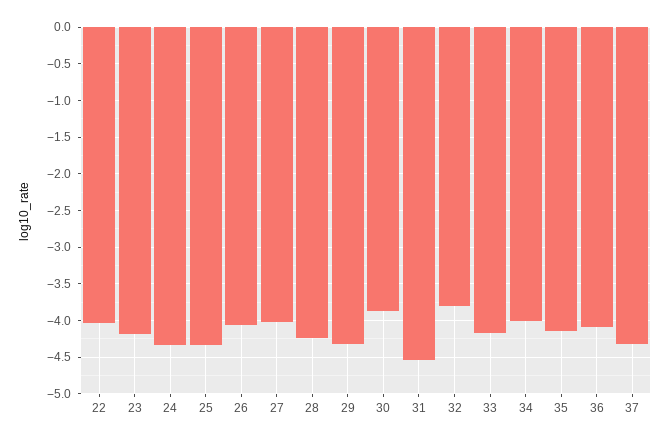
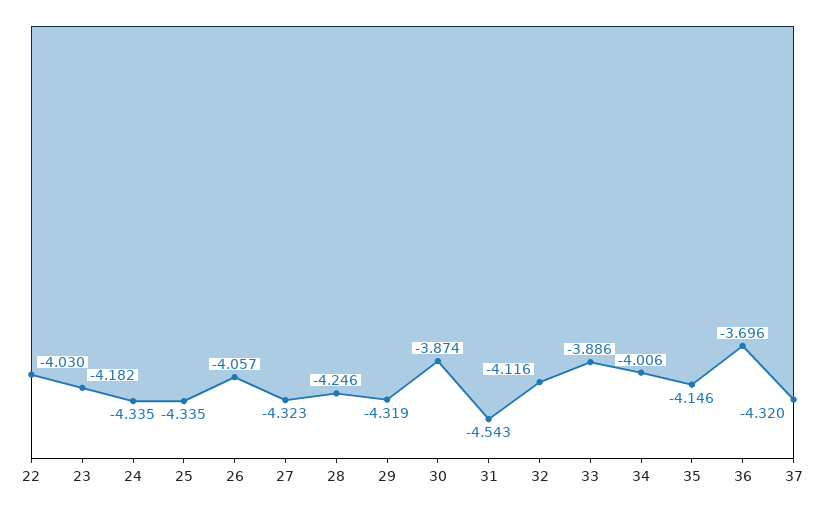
  {
    "22": -4.03,
    "23": -4.182,
    "24": -4.335,
    "25": -4.335,
    "26": -4.057,
-   "27": -4,
+   "27": -4.323,
    "28": -4.246,
    "29": -4.319,
    "30": -3.874,
    "31": -4.543,
-   "32": -3.8,
+   "32": -4.116,
-   "33": -4.2,
+   "33": -3.886,
    "34": -4.006,
    "35": -4.146,
-   "36": -4.1,
+   "36": -3.696,
    "37": -4.32
  }

